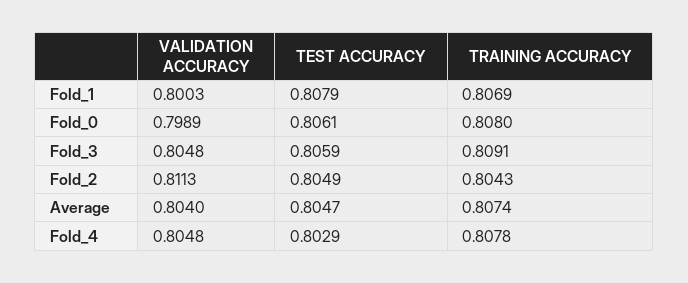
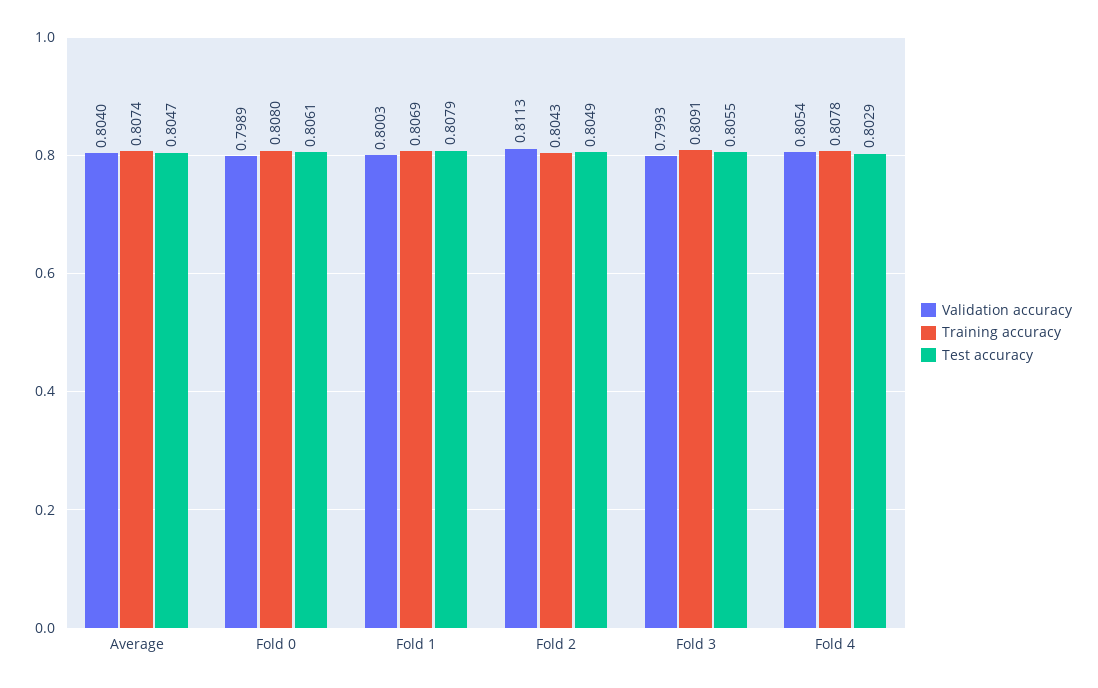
  {
    "VALIDATION ACCURACY": {
      "Fold_1": 0.8003,
      "Fold_0": 0.7989,
-     "Fold_3": 0.8048,
+     "Fold_3": 0.7993,
      "Fold_2": 0.8113,
      "Average": 0.804,
-     "Fold_4": 0.8048
+     "Fold_4": 0.8054
    },
    "TEST ACCURACY": {
      "Fold_1": 0.8079,
      "Fold_0": 0.8061,
-     "Fold_3": 0.8059,
+     "Fold_3": 0.8055,
      "Fold_2": 0.8049,
      "Average": 0.8047,
      "Fold_4": 0.8029
    },
    "TRAINING ACCURACY": {
      "Fold_1": 0.8069,
      "Fold_0": 0.808,
      "Fold_3": 0.8091,
      "Fold_2": 0.8043,
      "Average": 0.8074,
      "Fold_4": 0.8078
    }
  }

